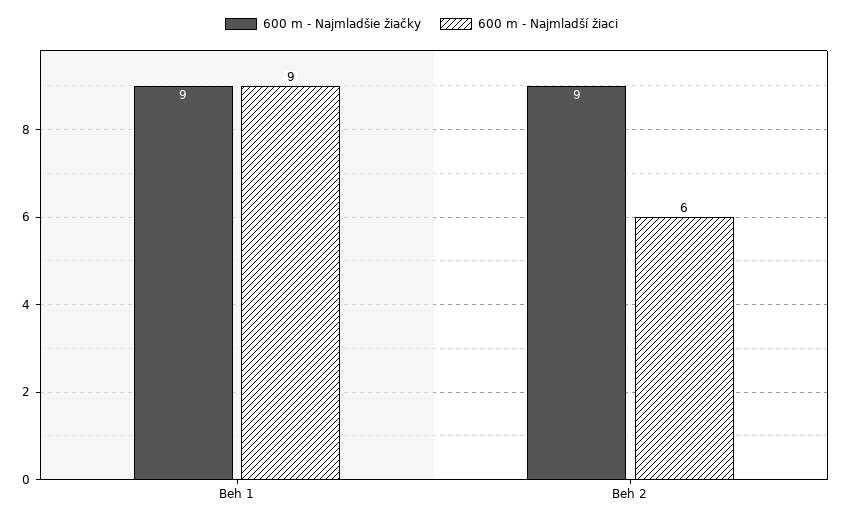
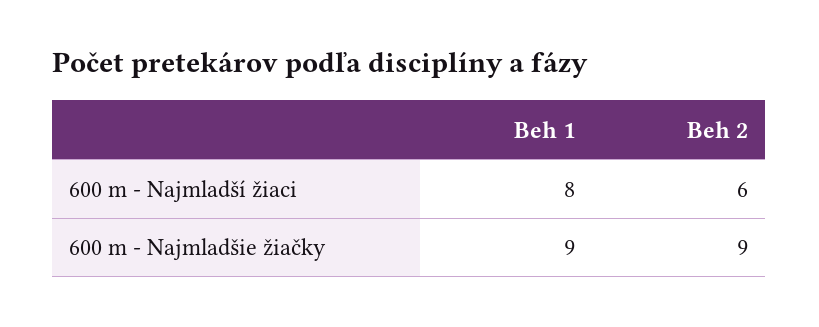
  {
    "600 m - Najmladšie žiačky": {
      "Beh 1": 9,
      "Beh 2": 9
    },
    "600 m - Najmladší žiaci": {
-     "Beh 1": 9,
+     "Beh 1": 8,
      "Beh 2": 6
    }
  }

